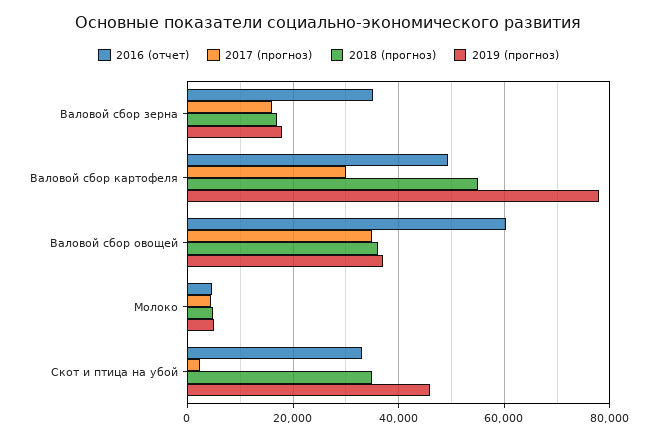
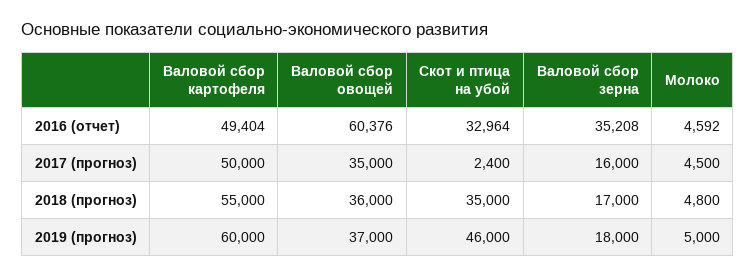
  {
    "2016 (отчет)": {
      "Валовой сбор зерна": 35208,
      "Валовой сбор картофеля": 49404,
      "Валовой сбор овощей": 60376,
      "Молоко": 4592,
      "Скот и птица на убой": 32964
    },
    "2017 (прогноз)": {
      "Валовой сбор зерна": 16000,
-     "Валовой сбор картофеля": 30000,
+     "Валовой сбор картофеля": 50000,
      "Валовой сбор овощей": 35000,
      "Молоко": 4500,
      "Скот и птица на убой": 2400
    },
    "2018 (прогноз)": {
      "Валовой сбор зерна": 17000,
      "Валовой сбор картофеля": 55000,
      "Валовой сбор овощей": 36000,
      "Молоко": 4800,
      "Скот и птица на убой": 35000
    },
    "2019 (прогноз)": {
      "Валовой сбор зерна": 18000,
-     "Валовой сбор картофеля": 78000,
+     "Валовой сбор картофеля": 60000,
      "Валовой сбор овощей": 37000,
      "Молоко": 5000,
      "Скот и птица на убой": 46000
    }
  }

